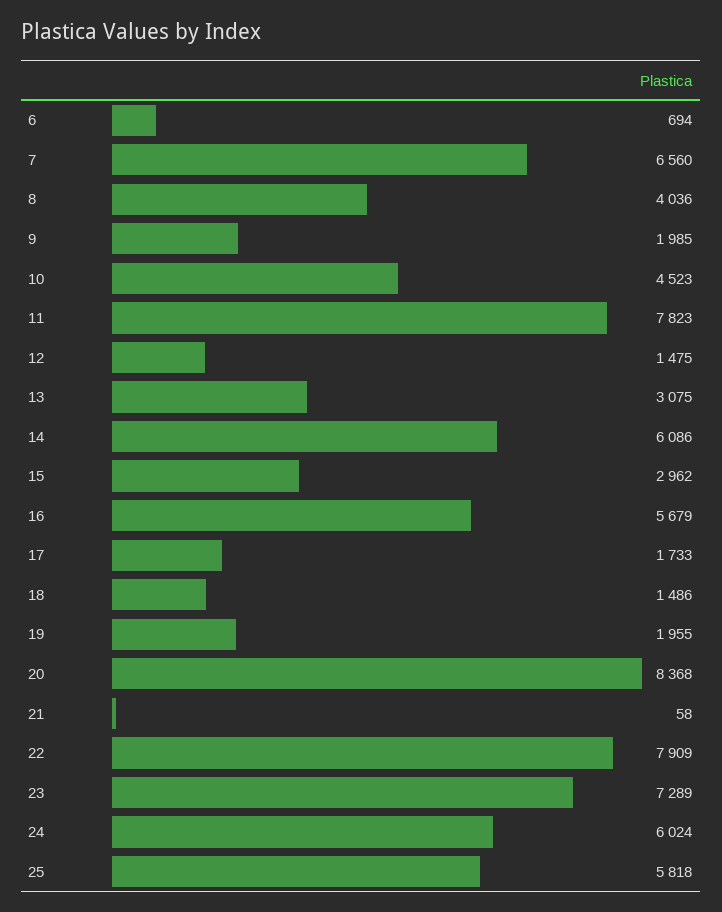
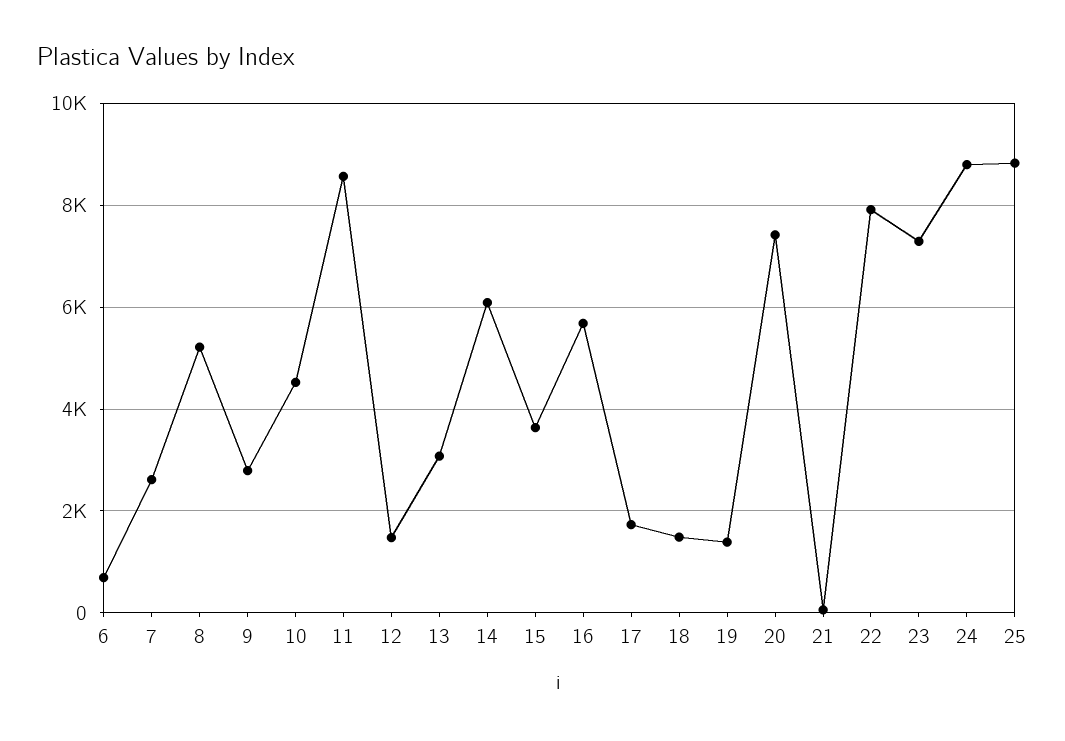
  {
    "6": 694,
-   "7": 6560,
+   "7": 2600,
-   "8": 4036,
+   "8": 5200,
-   "9": 1985,
+   "9": 2800,
    "10": 4523,
-   "11": 7823,
+   "11": 8600,
    "12": 1475,
    "13": 3075,
    "14": 6086,
-   "15": 2962,
+   "15": 3600,
    "16": 5679,
    "17": 1733,
    "18": 1486,
-   "19": 1955,
+   "19": 1400,
-   "20": 8368,
+   "20": 7400,
    "21": 58,
    "22": 7909,
    "23": 7289,
-   "24": 6024,
+   "24": 8800,
-   "25": 5818
+   "25": 8800
  }

